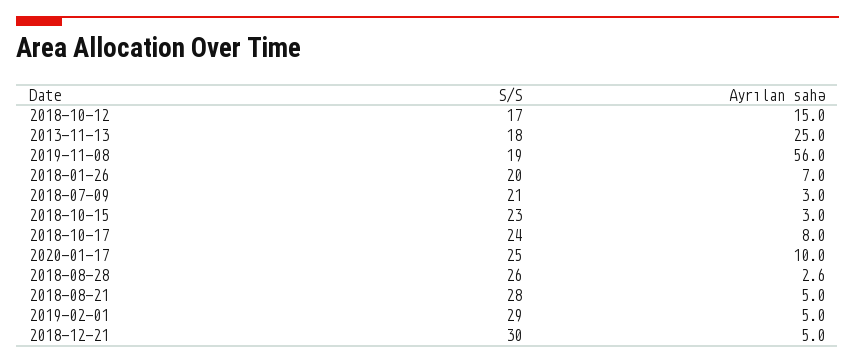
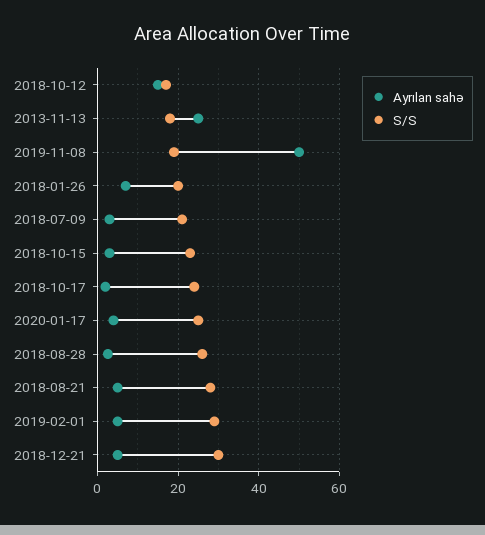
  {
    "S/S": {
      "2018-10-12": 17,
      "2013-11-13": 18,
      "2019-11-08": 19,
      "2018-01-26": 20,
      "2018-07-09": 21,
      "2018-10-15": 23,
      "2018-10-17": 24,
      "2020-01-17": 25,
      "2018-08-28": 26,
      "2018-08-21": 28,
      "2019-02-01": 29,
      "2018-12-21": 30
    },
    "Ayrılan sahə": {
      "2018-10-12": 15,
      "2013-11-13": 25,
-     "2019-11-08": 56,
+     "2019-11-08": 50,
      "2018-01-26": 7,
      "2018-07-09": 3,
      "2018-10-15": 3,
-     "2018-10-17": 8,
+     "2018-10-17": 2,
-     "2020-01-17": 10,
+     "2020-01-17": 4,
      "2018-08-28": 2.6,
      "2018-08-21": 5,
      "2019-02-01": 5,
      "2018-12-21": 5
    }
  }

